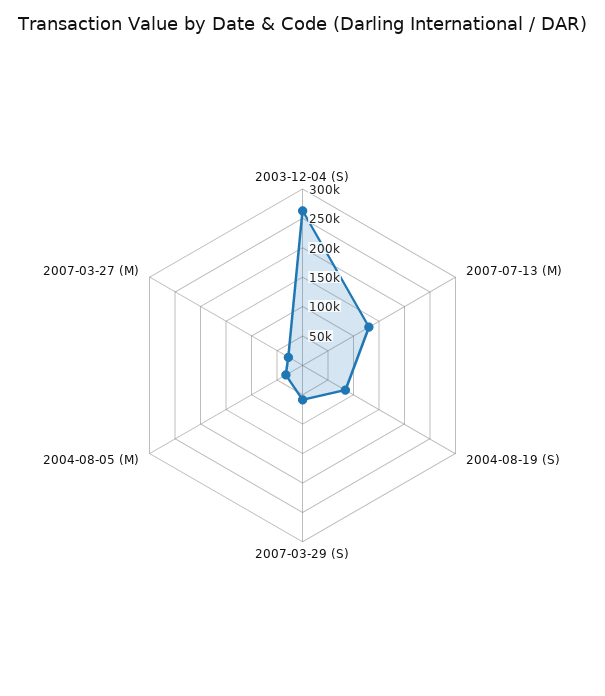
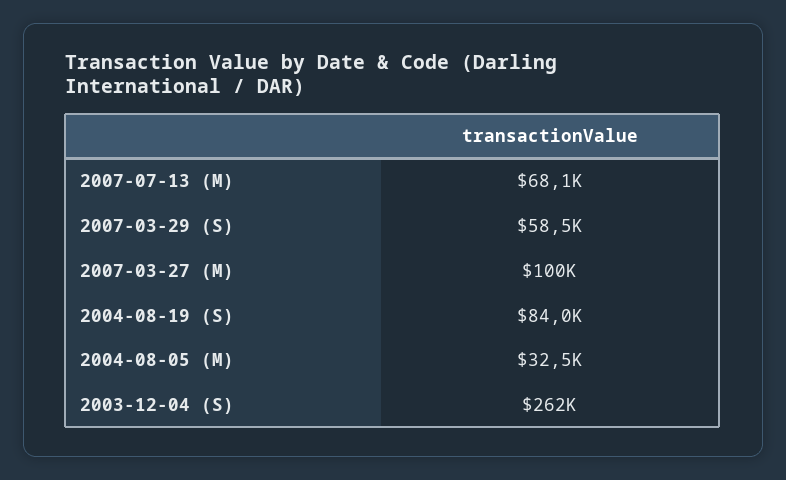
  {
    "2003-12-04 (S)": 262000,
-   "2007-07-13 (M)": 125000,
+   "2007-07-13 (M)": 68100,
    "2004-08-19 (S)": 84000,
    "2007-03-29 (S)": 58500,
    "2004-08-05 (M)": 32500,
-   "2007-03-27 (M)": 25000
+   "2007-03-27 (M)": 100000
  }

